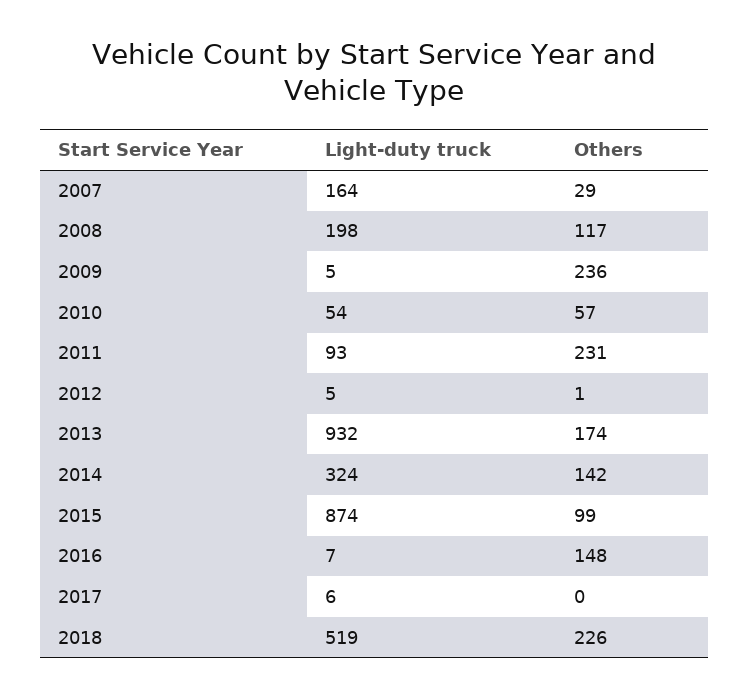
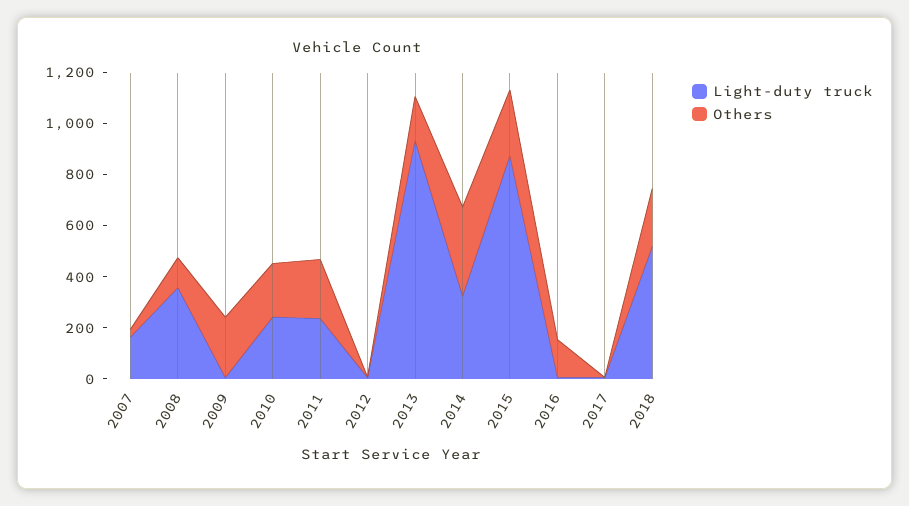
  {
    "Light-duty truck": {
      "2007": 164,
-     "2008": 198,
+     "2008": 350,
      "2009": 5,
-     "2010": 54,
+     "2010": 250,
-     "2011": 93,
+     "2011": 250,
      "2012": 5,
      "2013": 932,
      "2014": 324,
      "2015": 874,
      "2016": 7,
      "2017": 6,
      "2018": 519
    },
    "Others": {
      "2007": 29,
      "2008": 117,
      "2009": 236,
-     "2010": 57,
+     "2010": 200,
      "2011": 231,
      "2012": 1,
      "2013": 174,
-     "2014": 142,
+     "2014": 350,
-     "2015": 99,
+     "2015": 250,
      "2016": 148,
      "2017": 0,
      "2018": 226
    }
  }

